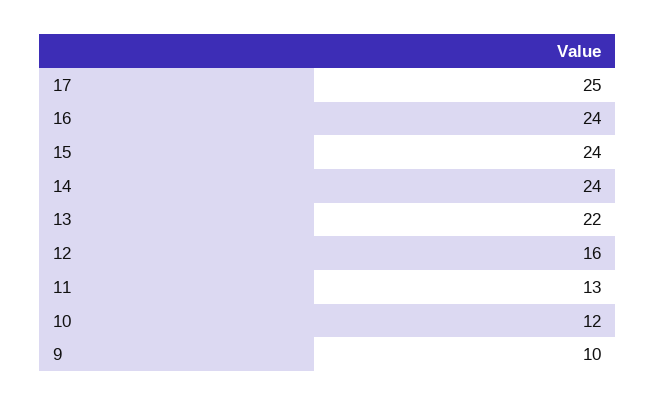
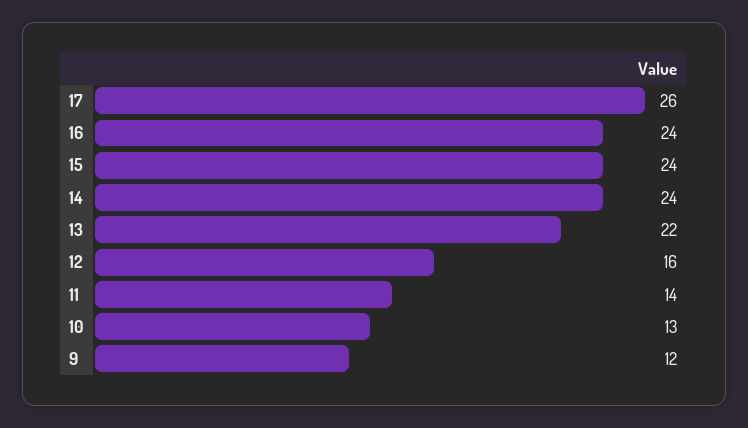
  {
-   "17": 25,
+   "17": 26,
    "16": 24,
    "15": 24,
    "14": 24,
    "13": 22,
    "12": 16,
-   "11": 13,
+   "11": 14,
-   "10": 12,
+   "10": 13,
-   "9": 10
+   "9": 12
  }

